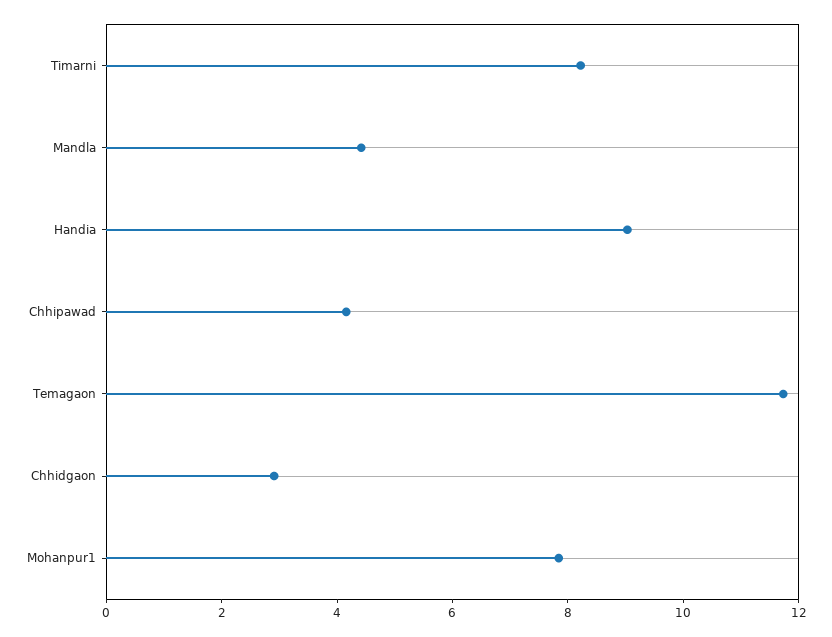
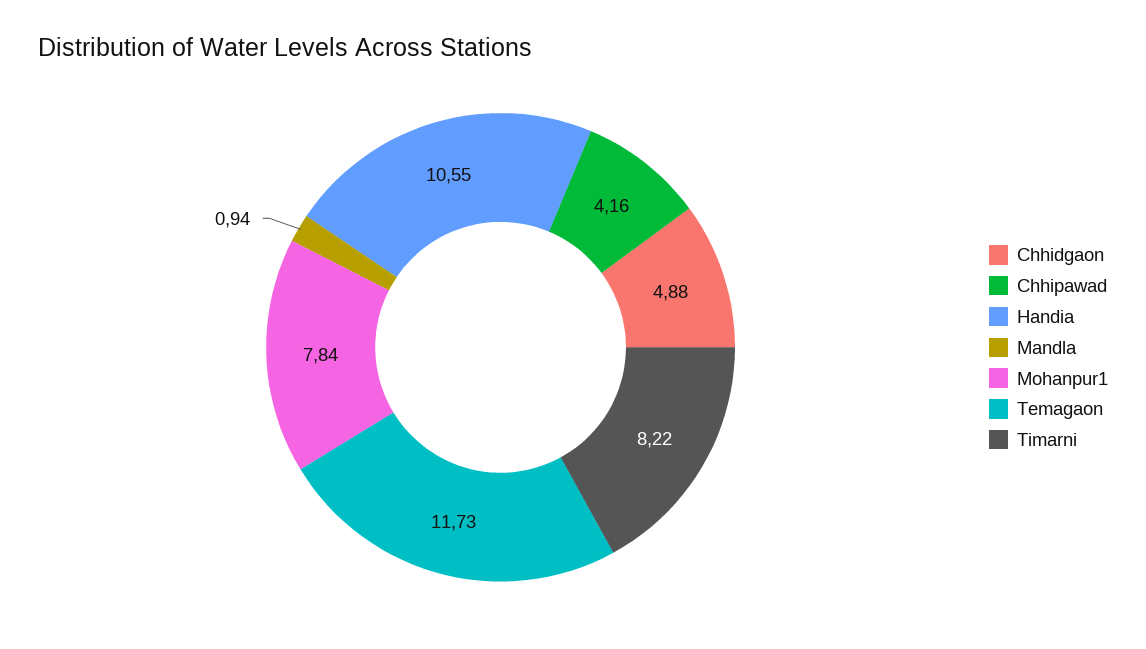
  {
    "Timarni": 8.22,
-   "Mandla": 4.5,
+   "Mandla": 0.94,
-   "Handia": 9,
+   "Handia": 10.55,
    "Chhipawad": 4.16,
    "Temagaon": 11.73,
-   "Chhidgaon": 3,
+   "Chhidgaon": 4.88,
    "Mohanpur1": 7.84
  }

